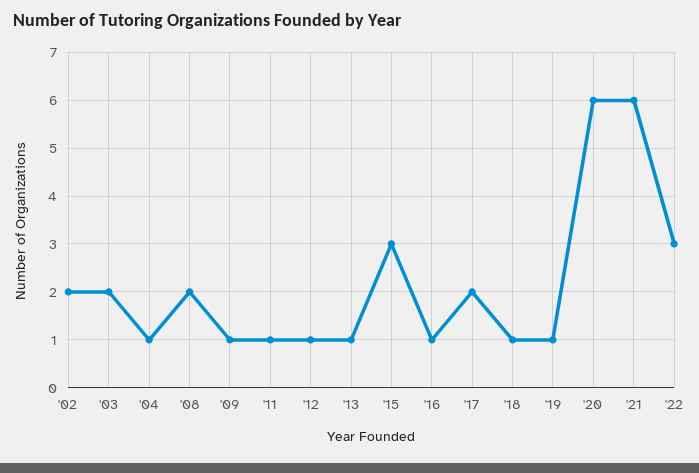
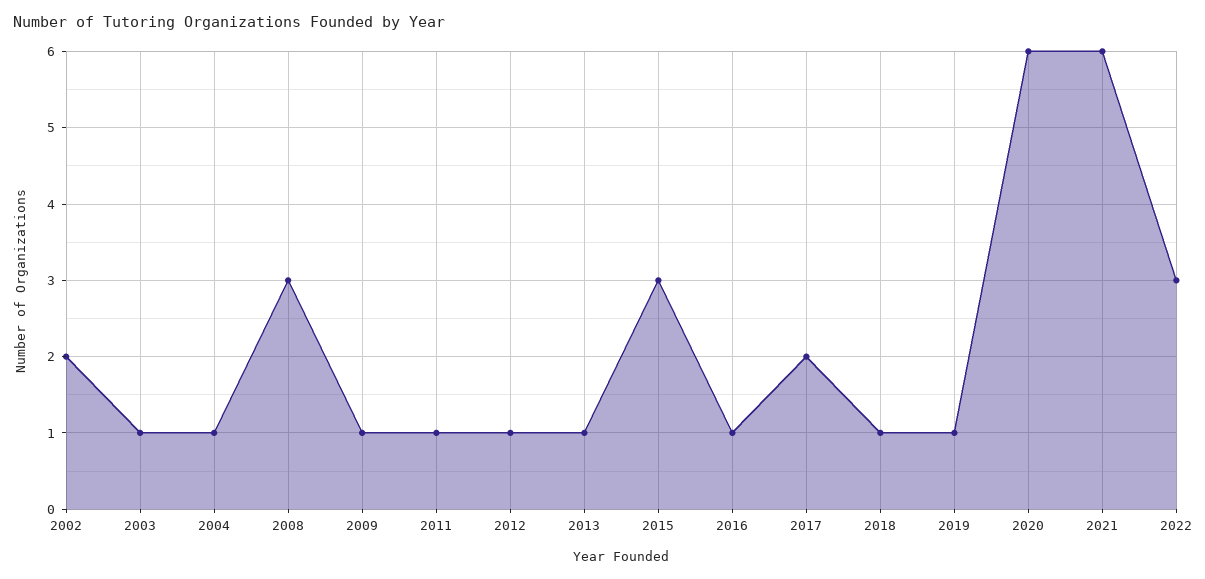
  {
    "'02": 2,
-   "'03": 2,
+   "'03": 1,
    "'04": 1,
-   "'08": 2,
+   "'08": 3,
    "'09": 1,
    "'11": 1,
    "'12": 1,
    "'13": 1,
    "'15": 3,
    "'16": 1,
    "'17": 2,
    "'18": 1,
    "'19": 1,
    "'20": 6,
    "'21": 6,
    "'22": 3
  }

